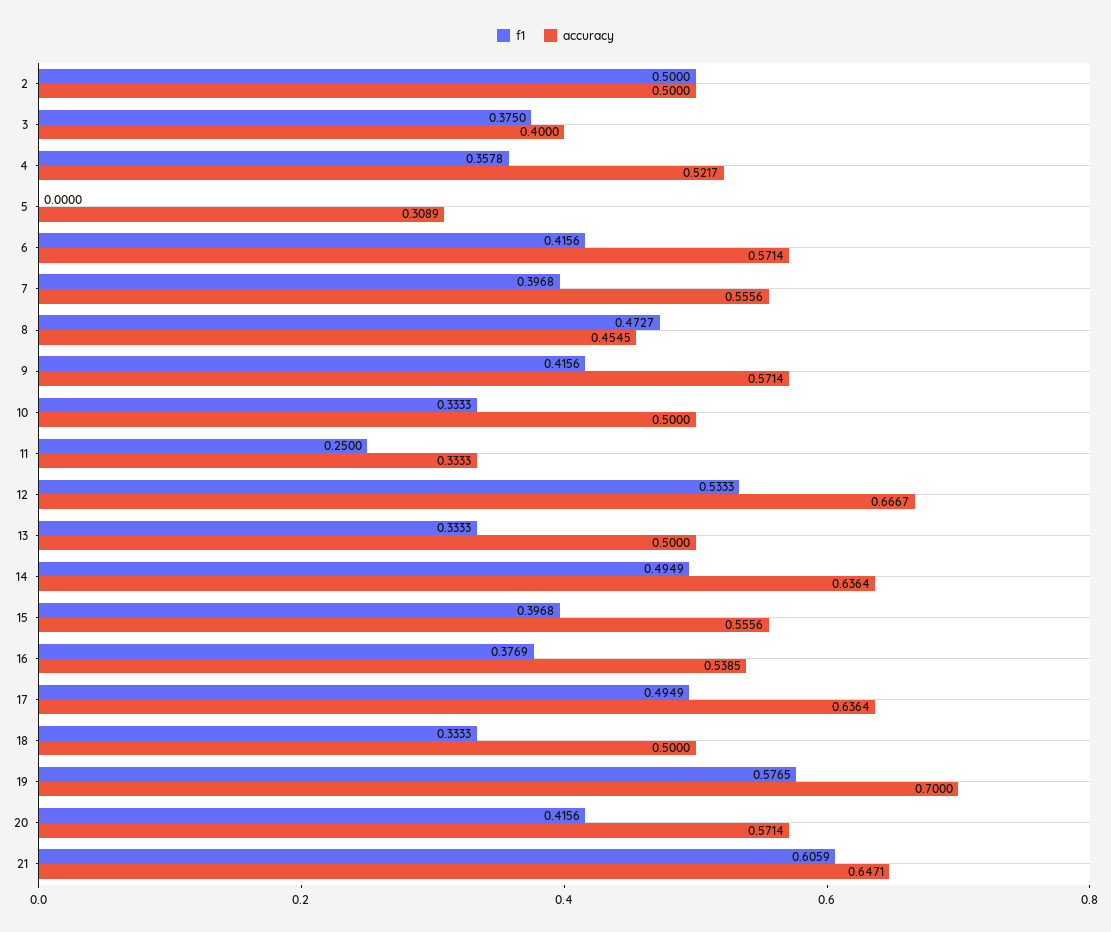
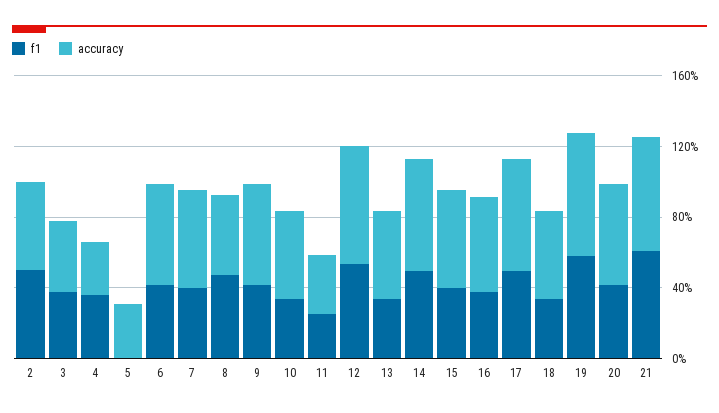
  {
    "f1": {
      "2": 0.5,
      "3": 0.375,
      "4": 0.3578,
      "5": 0,
      "6": 0.4156,
      "7": 0.3968,
      "8": 0.4727,
      "9": 0.4156,
      "10": 0.3333,
      "11": 0.25,
      "12": 0.5333,
      "13": 0.3333,
      "14": 0.4949,
      "15": 0.3968,
      "16": 0.3769,
      "17": 0.4949,
      "18": 0.3333,
      "19": 0.5765,
      "20": 0.4156,
      "21": 0.6059
    },
    "accuracy": {
      "2": 0.5,
      "3": 0.4,
-     "4": 0.5217,
+     "4": 0.3,
      "5": 0.3089,
      "6": 0.5714,
      "7": 0.5556,
      "8": 0.4545,
      "9": 0.5714,
      "10": 0.5,
      "11": 0.3333,
      "12": 0.6667,
      "13": 0.5,
      "14": 0.6364,
      "15": 0.5556,
      "16": 0.5385,
      "17": 0.6364,
      "18": 0.5,
      "19": 0.7,
      "20": 0.5714,
      "21": 0.6471
    }
  }

